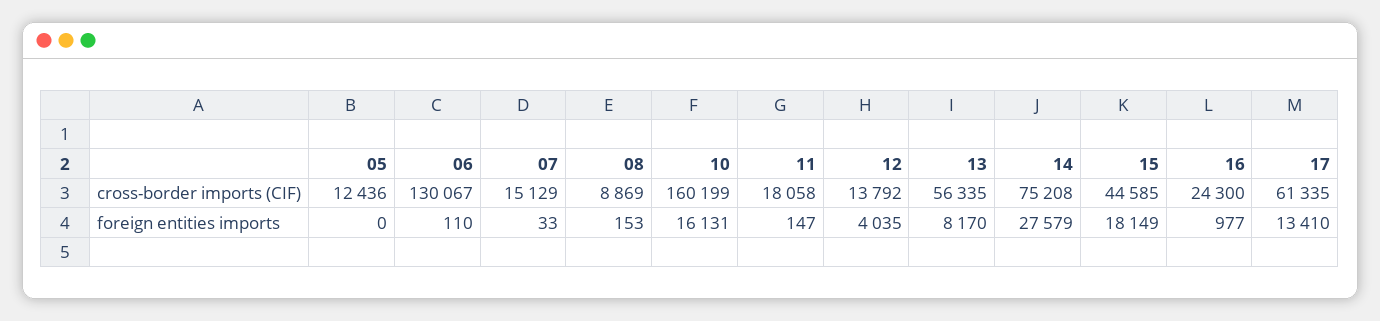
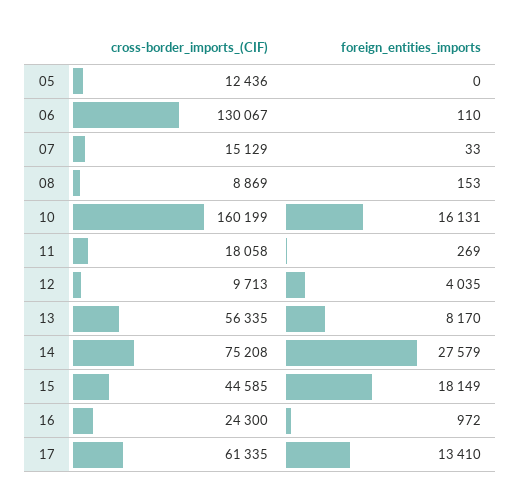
  {
    "05": {
      "cross-border imports (CIF)": 12436,
      "foreign entities imports": 0
    },
    "06": {
      "cross-border imports (CIF)": 130067,
      "foreign entities imports": 110
    },
    "07": {
      "cross-border imports (CIF)": 15129,
      "foreign entities imports": 33
    },
    "08": {
      "cross-border imports (CIF)": 8869,
      "foreign entities imports": 153
    },
    "10": {
      "cross-border imports (CIF)": 160199,
      "foreign entities imports": 16131
    },
    "11": {
      "cross-border imports (CIF)": 18058,
-     "foreign entities imports": 147
+     "foreign entities imports": 269
    },
    "12": {
-     "cross-border imports (CIF)": 13792,
+     "cross-border imports (CIF)": 9713,
      "foreign entities imports": 4035
    },
    "13": {
      "cross-border imports (CIF)": 56335,
      "foreign entities imports": 8170
    },
    "14": {
      "cross-border imports (CIF)": 75208,
      "foreign entities imports": 27579
    },
    "15": {
      "cross-border imports (CIF)": 44585,
      "foreign entities imports": 18149
    },
    "16": {
      "cross-border imports (CIF)": 24300,
-     "foreign entities imports": 977
+     "foreign entities imports": 972
    },
    "17": {
      "cross-border imports (CIF)": 61335,
      "foreign entities imports": 13410
    }
  }

